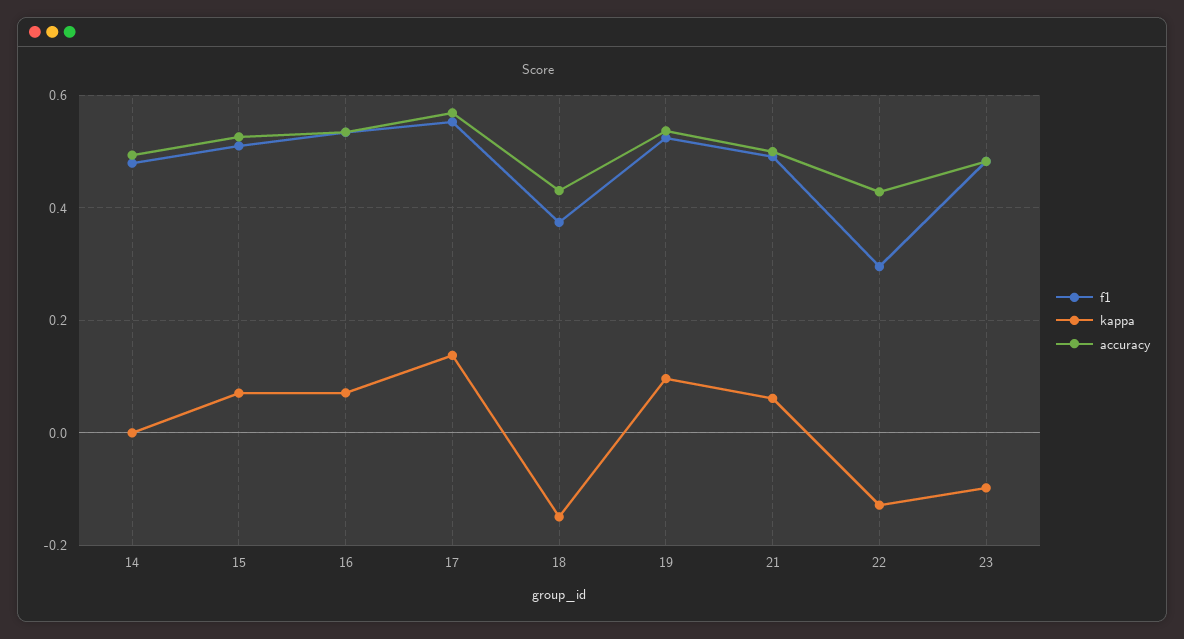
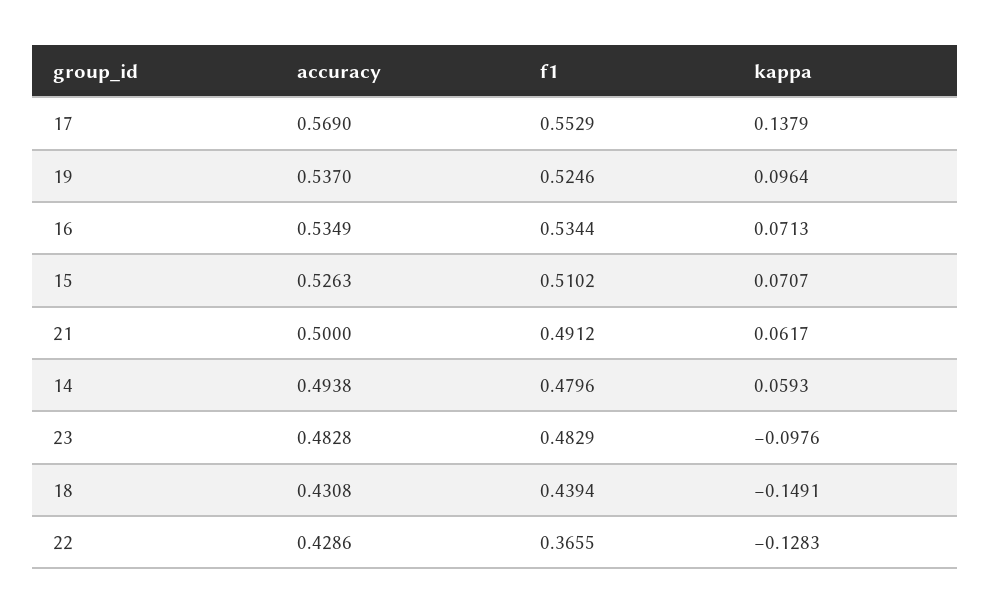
  {
    "f1": {
      "14": 0.4796,
      "15": 0.5102,
      "16": 0.5344,
      "17": 0.5529,
-     "18": 0.38,
+     "18": 0.4394,
      "19": 0.5246,
      "21": 0.4912,
-     "22": 0.3,
+     "22": 0.3655,
      "23": 0.4829
    },
    "kappa": {
-     "14": 0,
+     "14": 0.0593,
      "15": 0.0707,
      "16": 0.0713,
      "17": 0.1379,
      "18": -0.1491,
      "19": 0.0964,
      "21": 0.0617,
      "22": -0.1283,
      "23": -0.0976
    },
    "accuracy": {
      "14": 0.4938,
      "15": 0.5263,
      "16": 0.5349,
      "17": 0.569,
      "18": 0.4308,
      "19": 0.537,
      "21": 0.5,
      "22": 0.4286,
      "23": 0.4828
    }
  }

